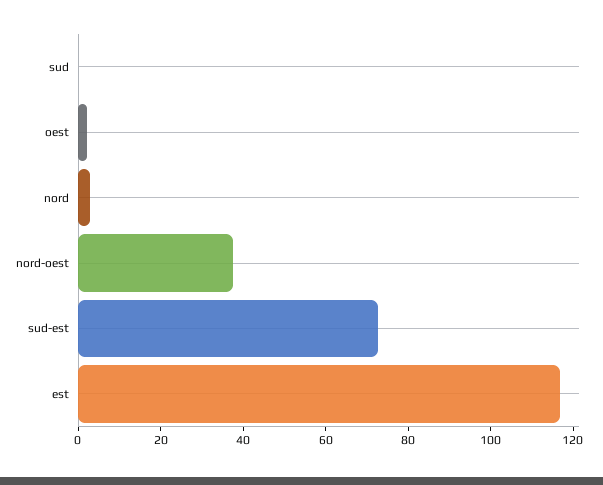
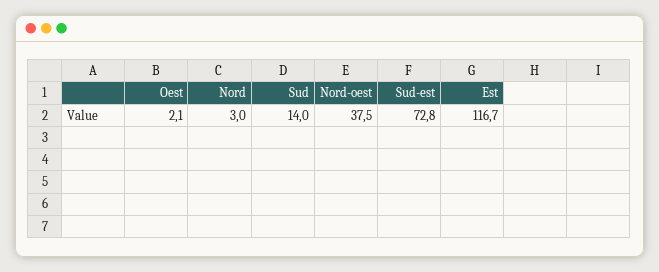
  {
-   "sud": 0,
+   "sud": 14,
    "oest": 2.1,
    "nord": 3,
    "nord-oest": 37.5,
    "sud-est": 72.8,
    "est": 116.7
  }

